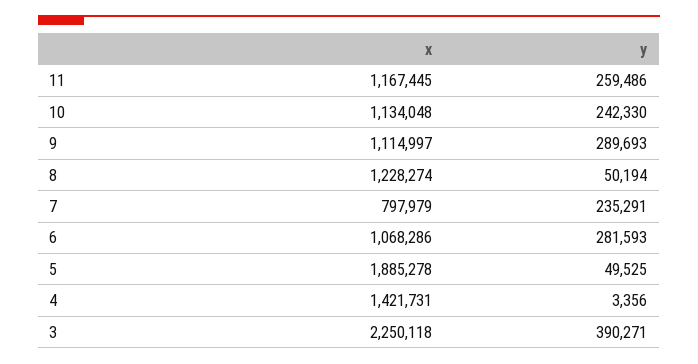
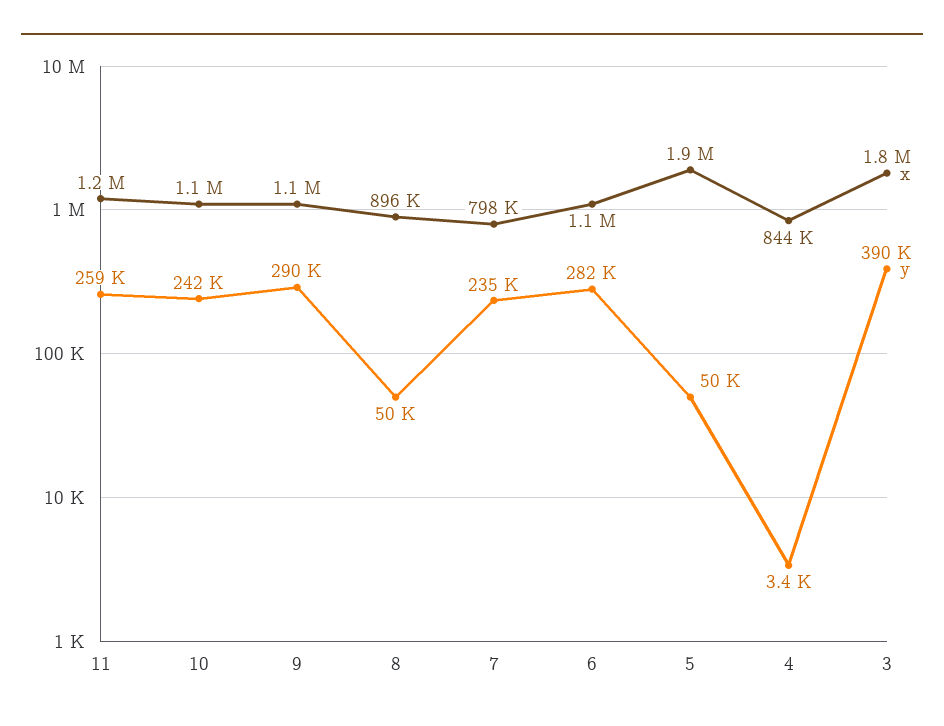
  {
    "x": {
      "11": 1167445,
      "10": 1134048,
      "9": 1114997,
-     "8": 1228274,
+     "8": 896000,
      "7": 797979,
      "6": 1068286,
      "5": 1885278,
-     "4": 1421731,
+     "4": 844000,
-     "3": 2250118
+     "3": 1800000
    },
    "y": {
      "11": 259486,
      "10": 242330,
      "9": 289693,
      "8": 50194,
      "7": 235291,
      "6": 281593,
      "5": 49525,
      "4": 3356,
      "3": 390271
    }
  }

